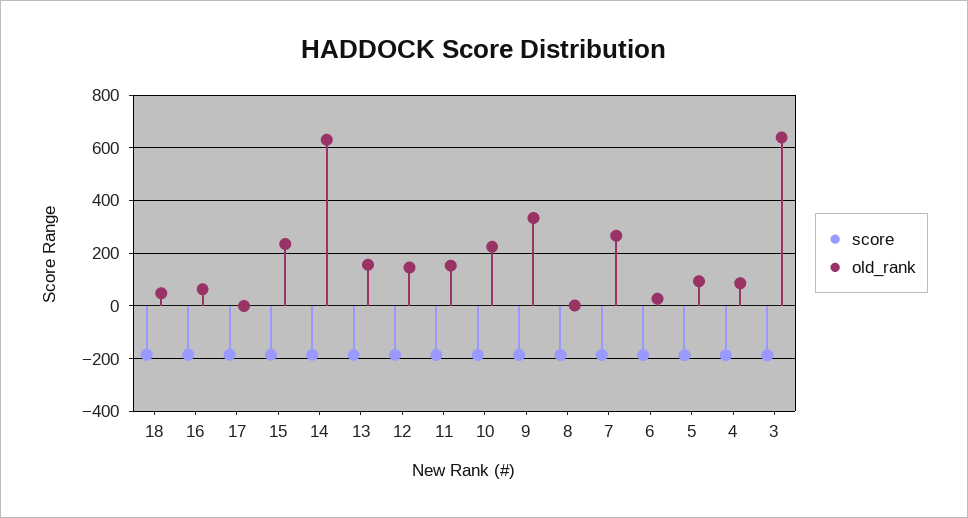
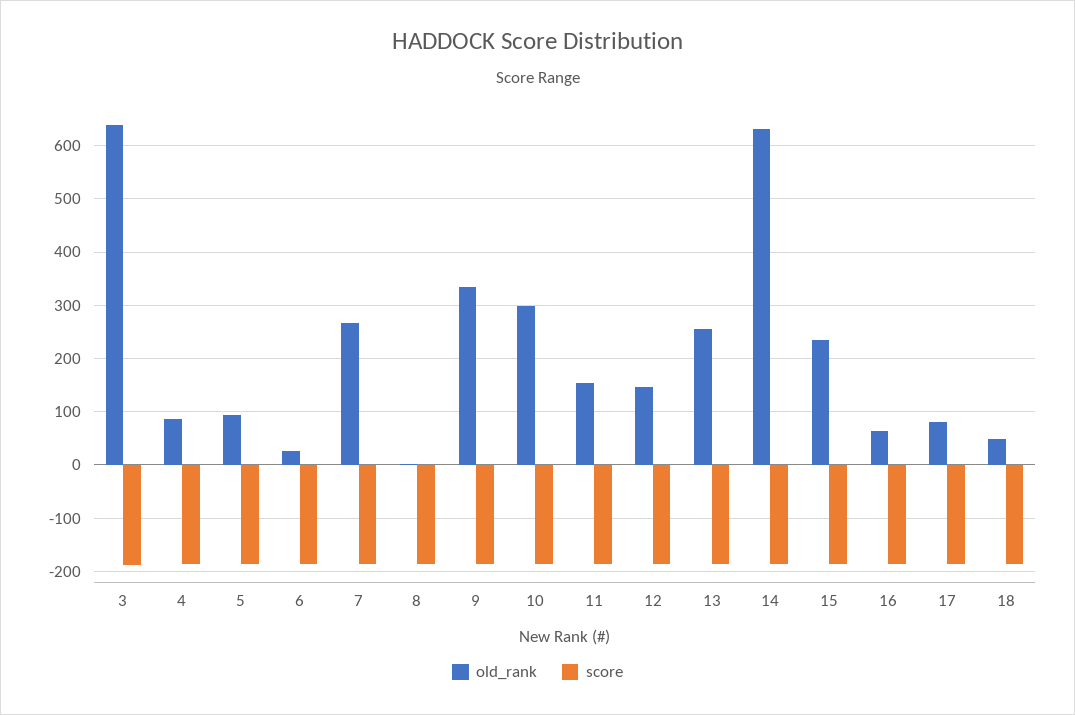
  {
    "score": {
      "18": -180,
      "16": -180,
      "17": -180,
      "15": -180,
      "14": -180,
      "13": -180,
      "12": -180,
      "11": -180,
      "10": -180,
      "9": -180,
      "8": -180,
      "7": -180,
      "6": -180,
      "5": -180,
      "4": -180,
      "3": -180
    },
    "old_rank": {
      "18": 40,
      "16": 60,
-     "17": 0,
+     "17": 80,
      "15": 240,
      "14": 640,
-     "13": 150,
+     "13": 260,
      "12": 140,
      "11": 160,
-     "10": 225,
+     "10": 300,
      "9": 340,
      "8": 0,
      "7": 260,
      "6": 20,
      "5": 100,
      "4": 80,
      "3": 640
    }
  }

